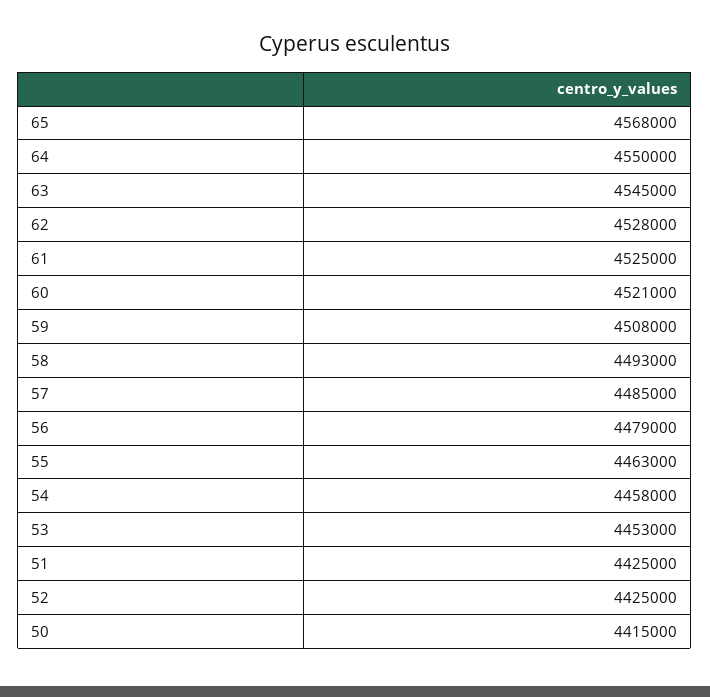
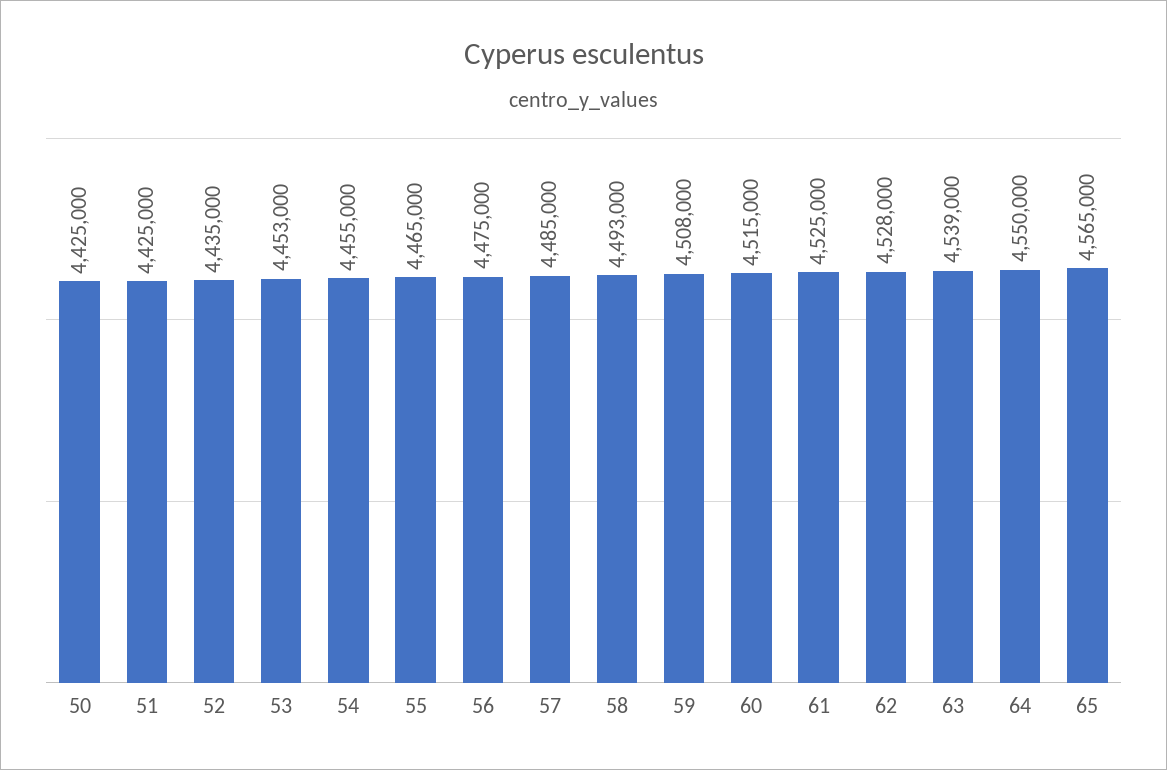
  {
-   "65": 4568000,
+   "65": 4565000,
    "64": 4550000,
-   "63": 4545000,
+   "63": 4539000,
    "62": 4528000,
    "61": 4525000,
-   "60": 4521000,
+   "60": 4515000,
    "59": 4508000,
    "58": 4493000,
    "57": 4485000,
-   "56": 4479000,
+   "56": 4475000,
-   "55": 4463000,
+   "55": 4465000,
-   "54": 4458000,
+   "54": 4455000,
    "53": 4453000,
    "51": 4425000,
-   "52": 4425000,
+   "52": 4435000,
-   "50": 4415000
+   "50": 4425000
  }

